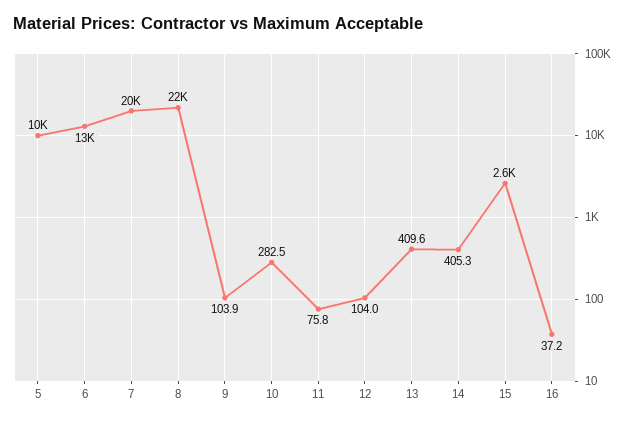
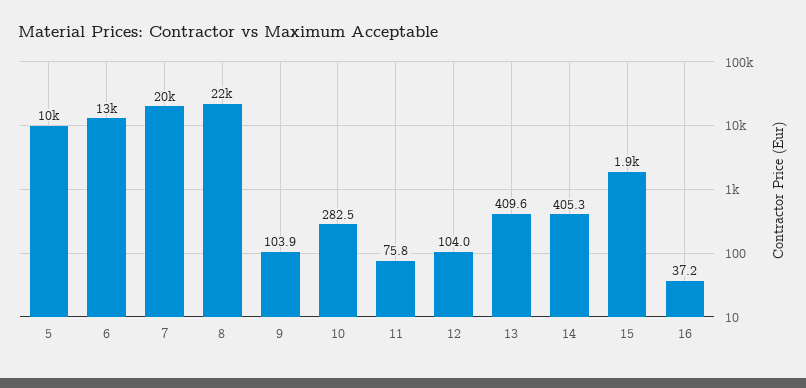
  {
    "5": 10000,
    "6": 13000,
    "7": 20000,
    "8": 22000,
    "9": 103.9,
    "10": 282.5,
    "11": 75.8,
    "12": 104,
    "13": 409.6,
    "14": 405.3,
-   "15": 2600,
+   "15": 1900,
    "16": 37.2
  }

